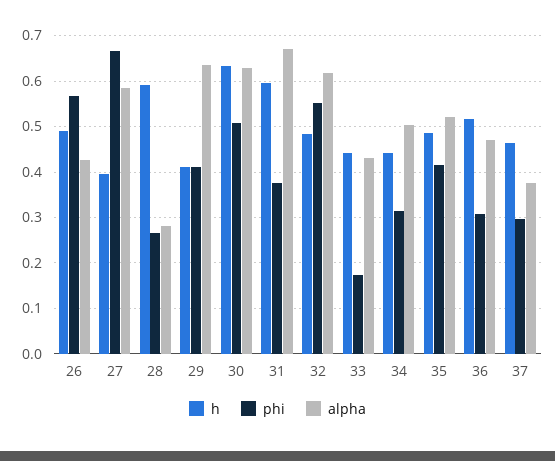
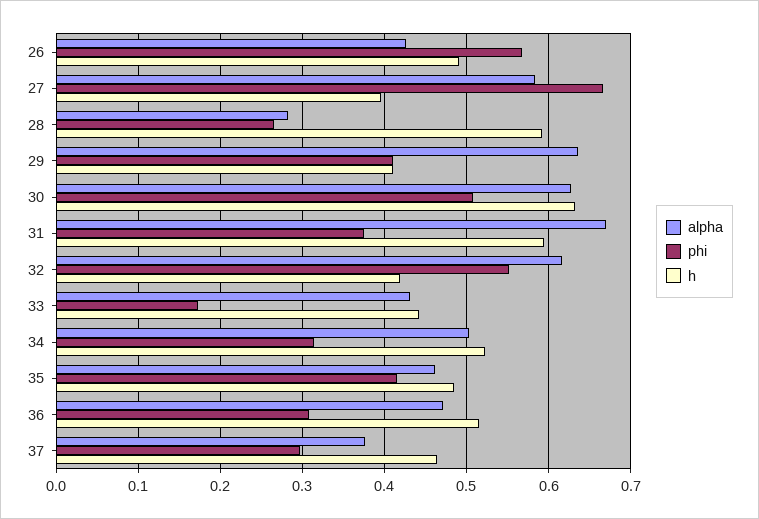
  {
    "h": {
      "26": 0.49,
      "27": 0.4,
      "28": 0.59,
      "29": 0.41,
      "30": 0.63,
      "31": 0.59,
-     "32": 0.48,
+     "32": 0.42,
      "33": 0.44,
-     "34": 0.44,
+     "34": 0.52,
      "35": 0.48,
      "36": 0.52,
      "37": 0.46
    },
    "phi": {
      "26": 0.57,
      "27": 0.67,
      "28": 0.27,
      "29": 0.41,
      "30": 0.51,
      "31": 0.38,
      "32": 0.55,
      "33": 0.17,
      "34": 0.31,
      "35": 0.42,
      "36": 0.31,
      "37": 0.3
    },
    "alpha": {
      "26": 0.43,
      "27": 0.58,
      "28": 0.28,
      "29": 0.64,
      "30": 0.63,
      "31": 0.67,
      "32": 0.62,
      "33": 0.43,
      "34": 0.5,
-     "35": 0.52,
+     "35": 0.46,
      "36": 0.47,
      "37": 0.38
    }
  }

